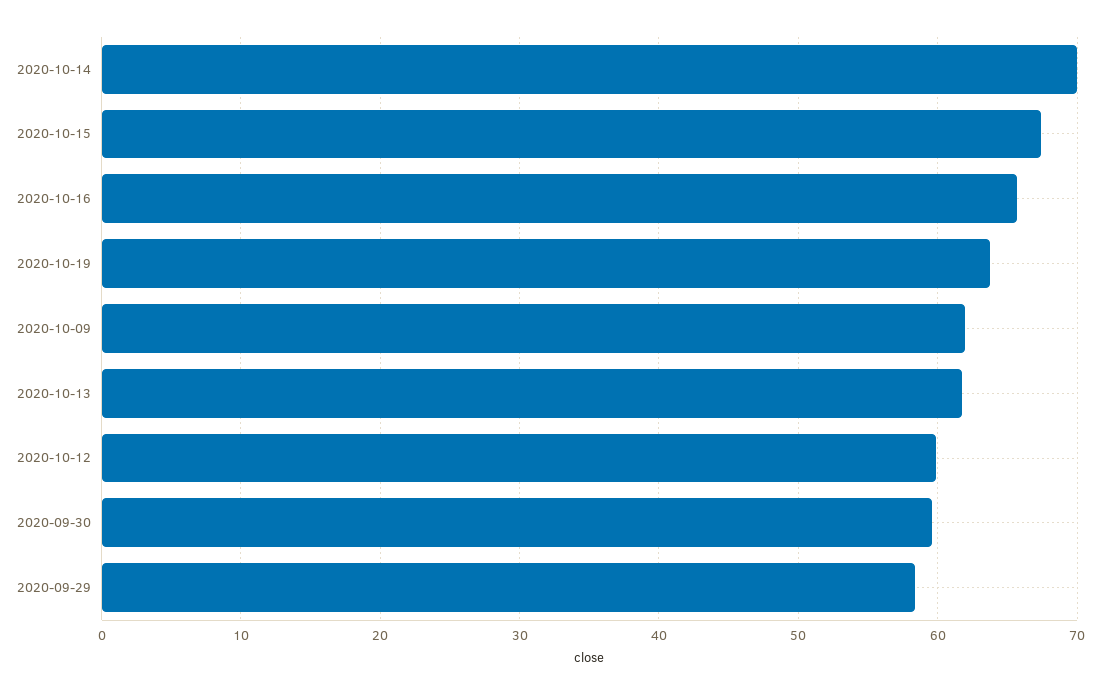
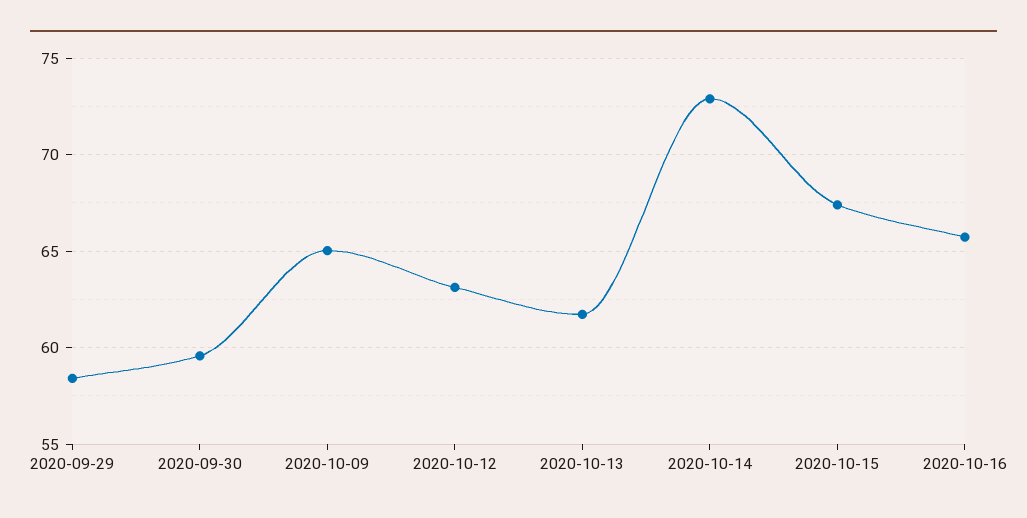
  {
-   "2020-10-14": 70,
+   "2020-10-14": 73,
    "2020-10-15": 67.5,
    "2020-10-16": 65.5,
-   "2020-10-19": 64,
-   "2020-10-09": 62,
+   "2020-10-09": 65,
    "2020-10-13": 61.5,
-   "2020-10-12": 60,
+   "2020-10-12": 63,
    "2020-09-30": 59.5,
    "2020-09-29": 58.5
  }

